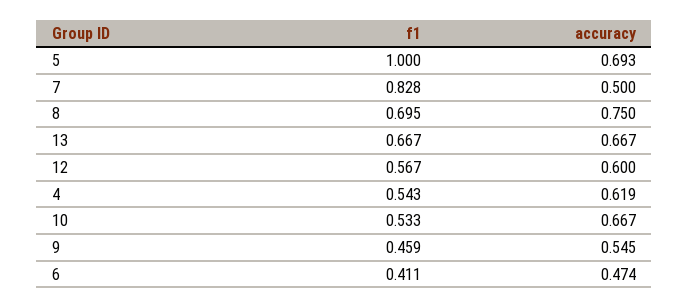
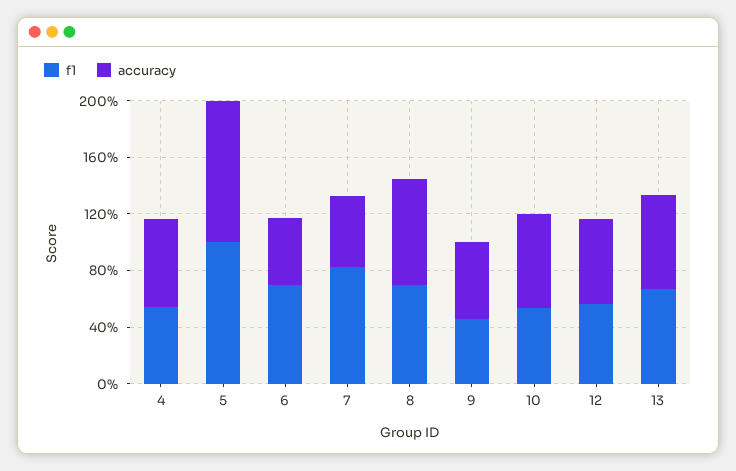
  {
    "f1": {
      "5": 1,
      "7": 0.828,
      "8": 0.695,
      "13": 0.667,
      "12": 0.567,
      "4": 0.543,
      "10": 0.533,
      "9": 0.459,
-     "6": 0.411
+     "6": 0.7
    },
    "accuracy": {
-     "5": 0.693,
+     "5": 1,
      "7": 0.5,
      "8": 0.75,
      "13": 0.667,
      "12": 0.6,
      "4": 0.619,
      "10": 0.667,
      "9": 0.545,
      "6": 0.474
    }
  }

